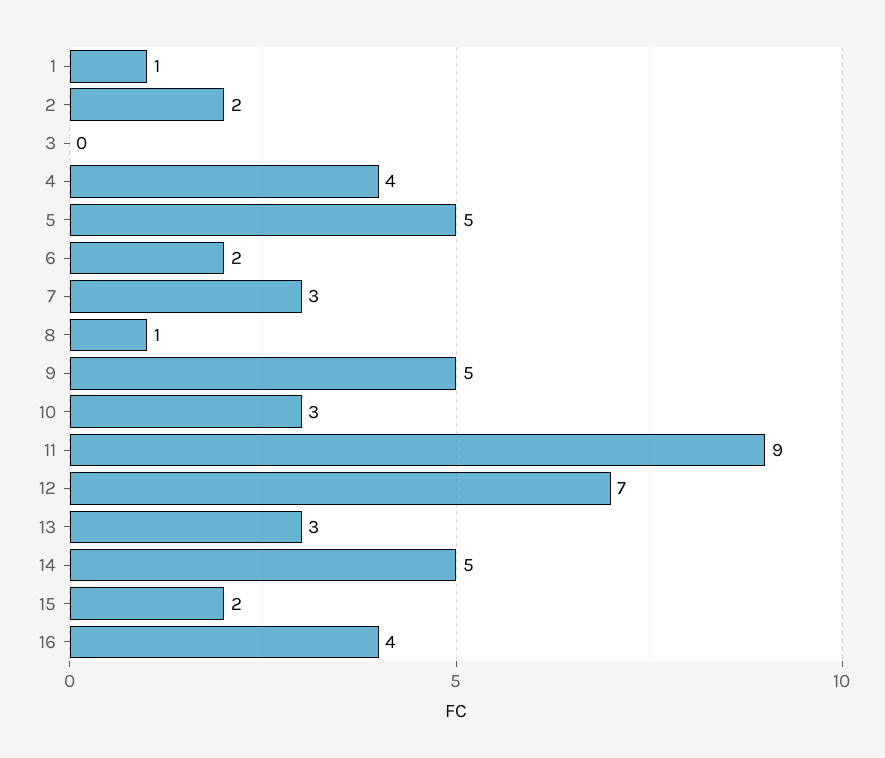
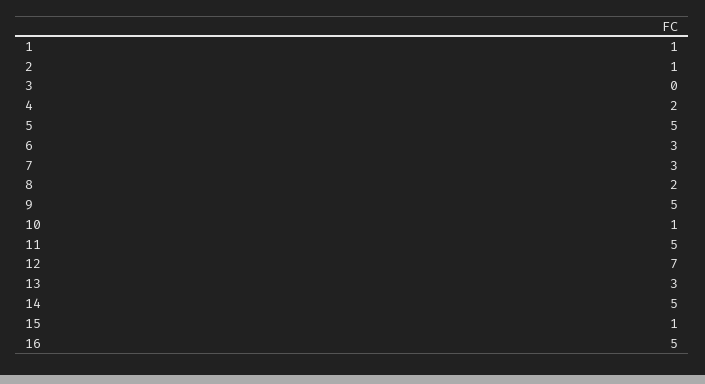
  {
    "1": 1,
-   "2": 2,
+   "2": 1,
    "3": 0,
-   "4": 4,
+   "4": 2,
    "5": 5,
-   "6": 2,
+   "6": 3,
    "7": 3,
-   "8": 1,
+   "8": 2,
    "9": 5,
-   "10": 3,
+   "10": 1,
-   "11": 9,
+   "11": 5,
    "12": 7,
    "13": 3,
    "14": 5,
-   "15": 2,
+   "15": 1,
-   "16": 4
+   "16": 5
  }

